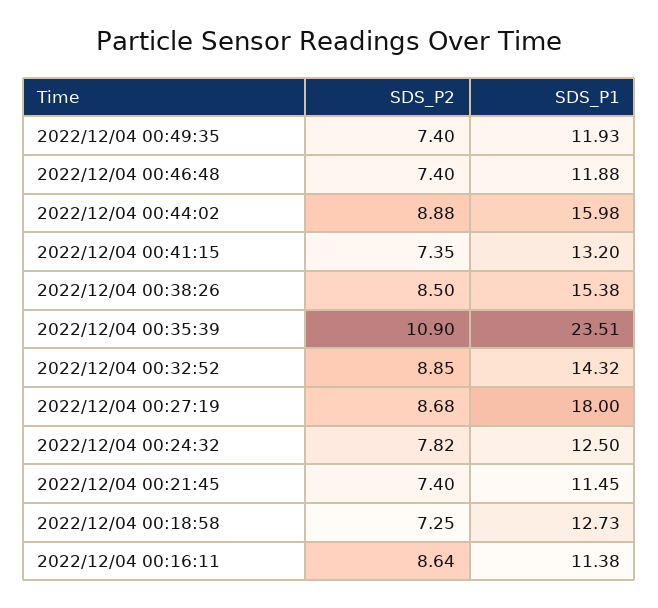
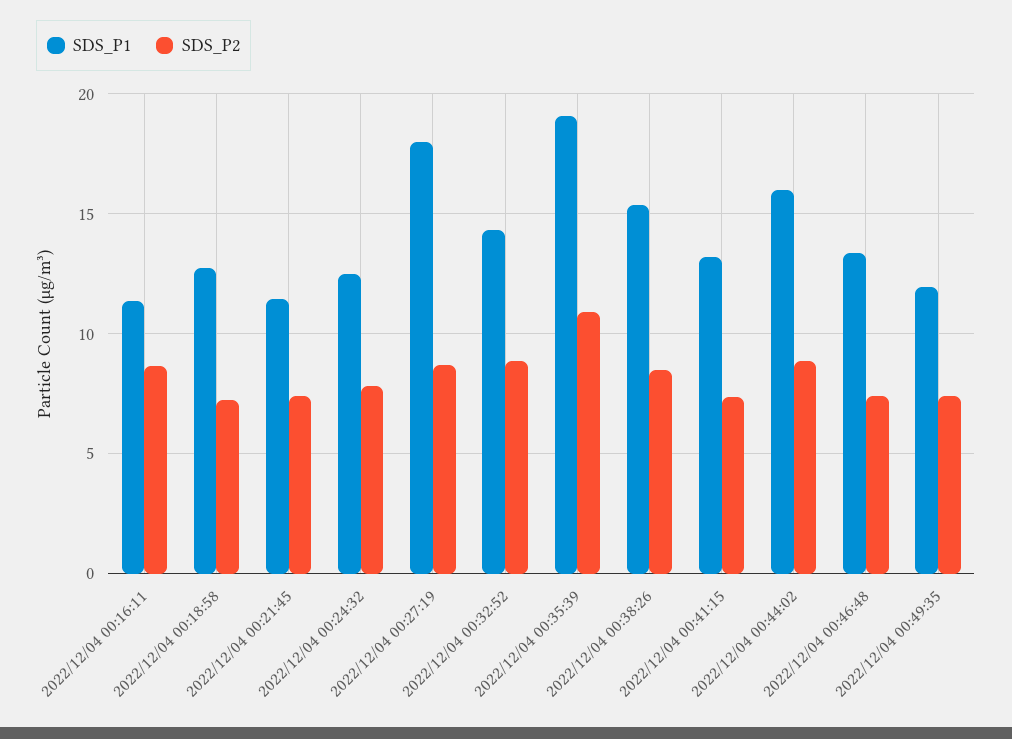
  {
    "SDS_P2": {
      "2022/12/04 00:49:35": 7.4,
      "2022/12/04 00:46:48": 7.4,
      "2022/12/04 00:44:02": 8.88,
      "2022/12/04 00:41:15": 7.35,
      "2022/12/04 00:38:26": 8.5,
      "2022/12/04 00:35:39": 10.9,
      "2022/12/04 00:32:52": 8.85,
      "2022/12/04 00:27:19": 8.68,
      "2022/12/04 00:24:32": 7.82,
      "2022/12/04 00:21:45": 7.4,
      "2022/12/04 00:18:58": 7.25,
      "2022/12/04 00:16:11": 8.64
    },
    "SDS_P1": {
      "2022/12/04 00:49:35": 11.93,
-     "2022/12/04 00:46:48": 11.88,
+     "2022/12/04 00:46:48": 13.5,
      "2022/12/04 00:44:02": 15.98,
      "2022/12/04 00:41:15": 13.2,
      "2022/12/04 00:38:26": 15.38,
-     "2022/12/04 00:35:39": 23.51,
+     "2022/12/04 00:35:39": 19,
      "2022/12/04 00:32:52": 14.32,
      "2022/12/04 00:27:19": 18,
      "2022/12/04 00:24:32": 12.5,
      "2022/12/04 00:21:45": 11.45,
      "2022/12/04 00:18:58": 12.73,
      "2022/12/04 00:16:11": 11.38
    }
  }

